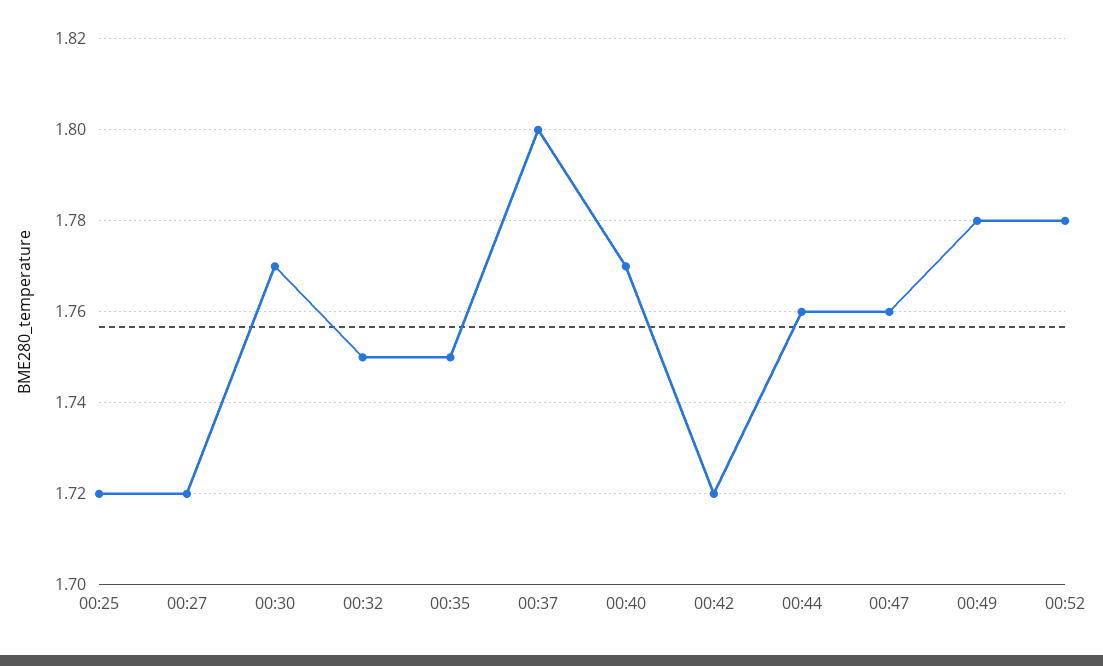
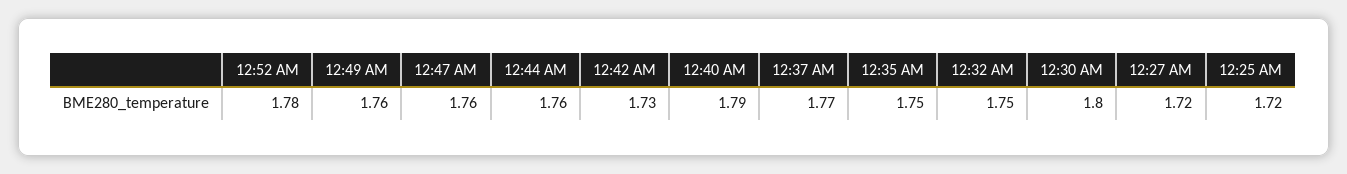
  {
    "00:25": 1.72,
    "00:27": 1.72,
-   "00:30": 1.77,
+   "00:30": 1.8,
    "00:32": 1.75,
    "00:35": 1.75,
-   "00:37": 1.8,
+   "00:37": 1.77,
-   "00:40": 1.77,
+   "00:40": 1.79,
-   "00:42": 1.72,
+   "00:42": 1.73,
    "00:44": 1.76,
    "00:47": 1.76,
-   "00:49": 1.78,
+   "00:49": 1.76,
    "00:52": 1.78
  }

